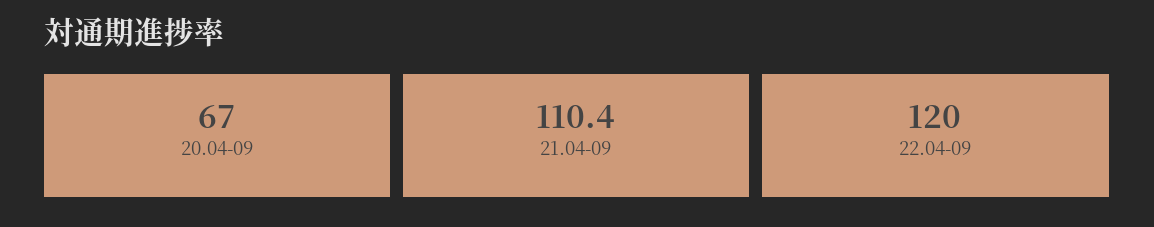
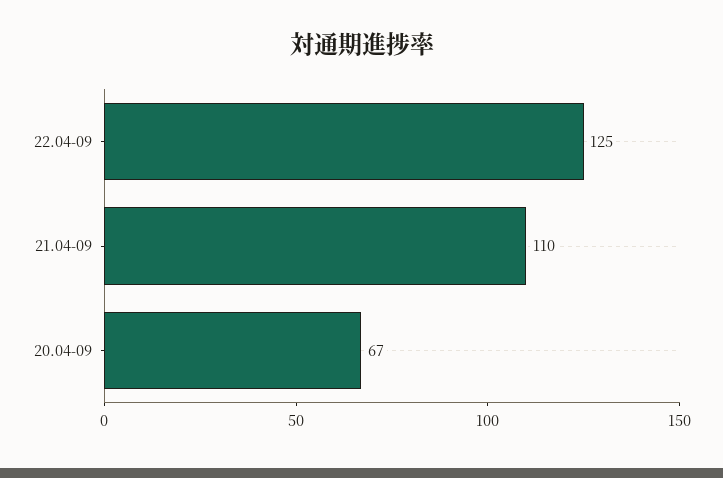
  {
    "20.04-09": 67,
    "21.04-09": 110.4,
-   "22.04-09": 120
+   "22.04-09": 125
  }

